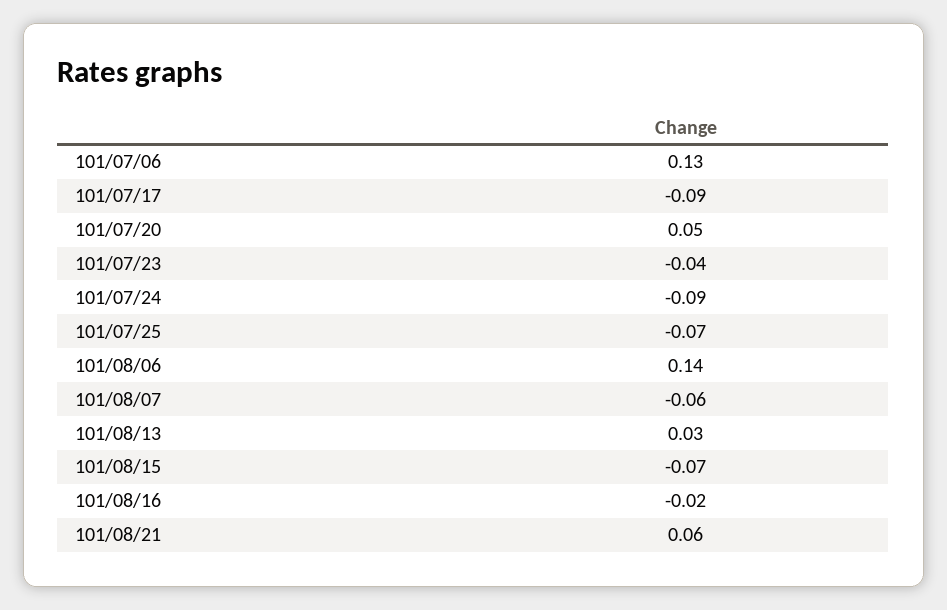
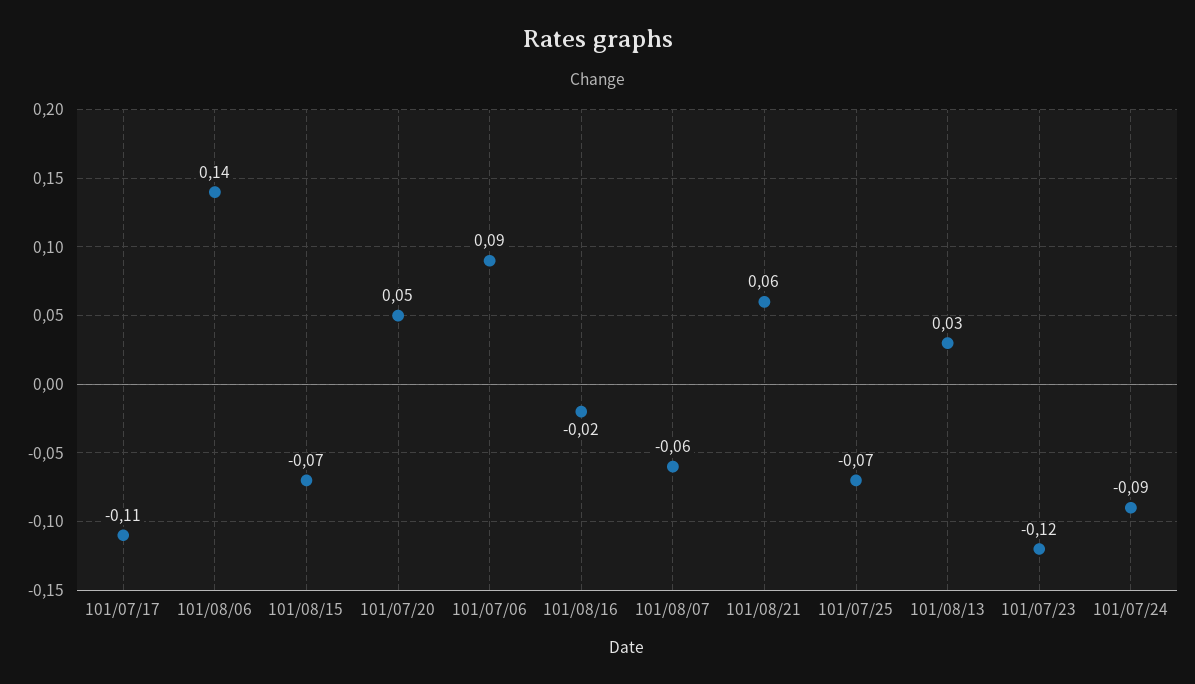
  {
-   "101/07/06": 0.13,
+   "101/07/06": 0.09,
-   "101/07/17": -0.09,
+   "101/07/17": -0.11,
    "101/07/20": 0.05,
-   "101/07/23": -0.04,
+   "101/07/23": -0.12,
    "101/07/24": -0.09,
    "101/07/25": -0.07,
    "101/08/06": 0.14,
    "101/08/07": -0.06,
    "101/08/13": 0.03,
    "101/08/15": -0.07,
    "101/08/16": -0.02,
    "101/08/21": 0.06
  }

